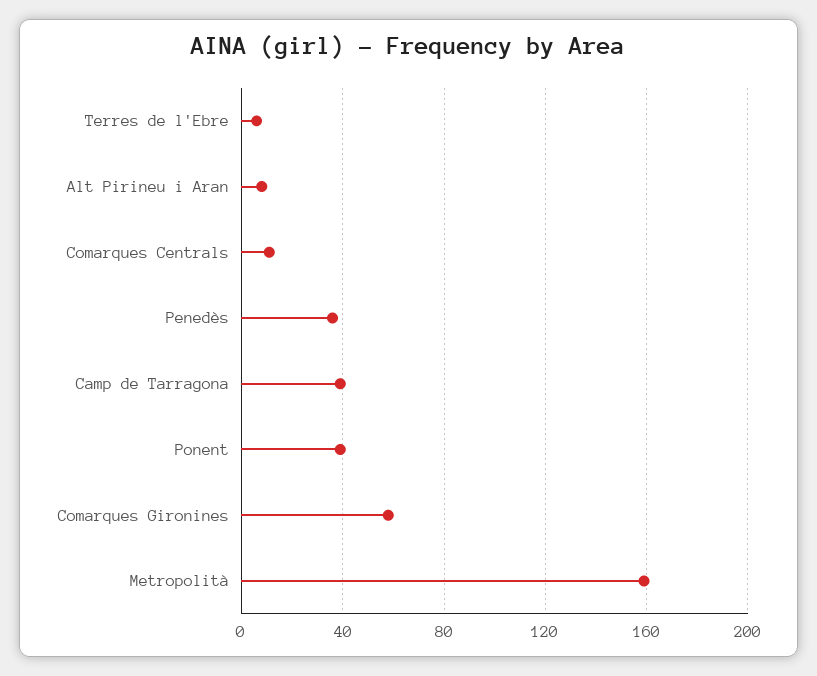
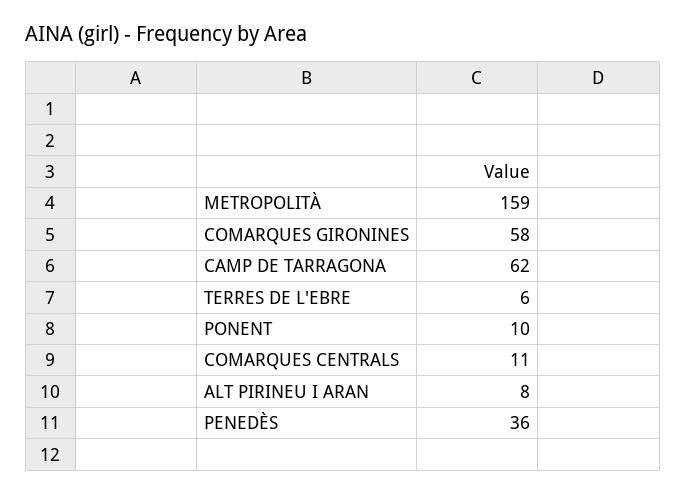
  {
    "Terres de l'Ebre": 6,
    "Alt Pirineu i Aran": 8,
    "Comarques Centrals": 11,
    "Penedès": 36,
-   "Camp de Tarragona": 40,
+   "Camp de Tarragona": 62,
-   "Ponent": 40,
+   "Ponent": 10,
    "Comarques Gironines": 58,
    "Metropolità": 159
  }

